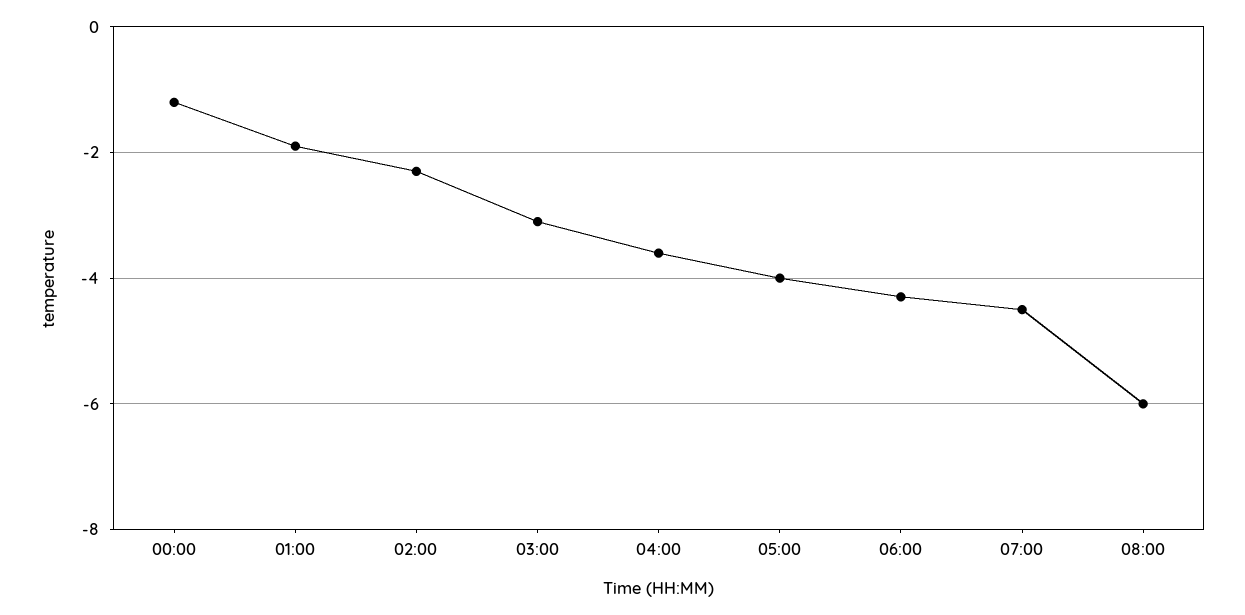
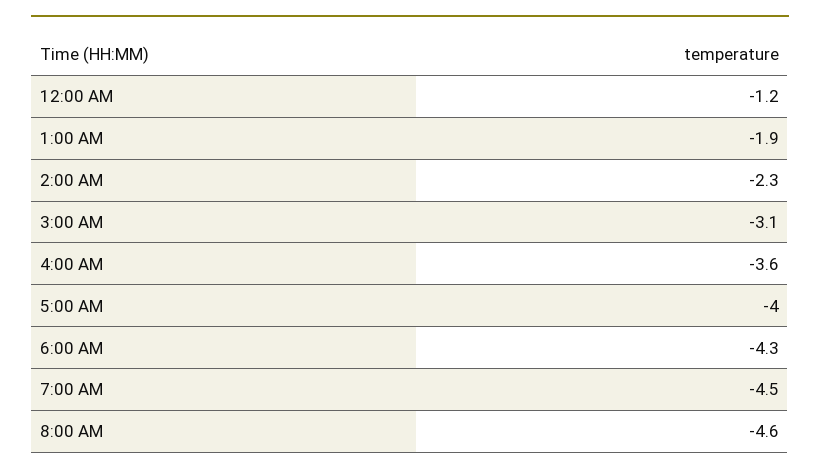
  {
    "00:00": -1.2,
    "01:00": -1.9,
    "02:00": -2.3,
    "03:00": -3.1,
    "04:00": -3.6,
    "05:00": -4,
    "06:00": -4.3,
    "07:00": -4.5,
-   "08:00": -6
+   "08:00": -4.6
  }

